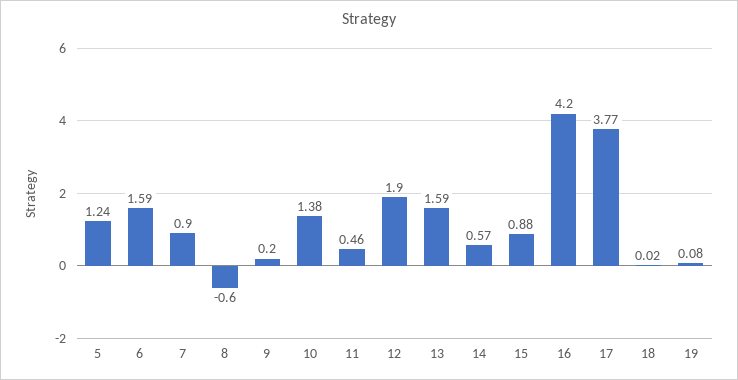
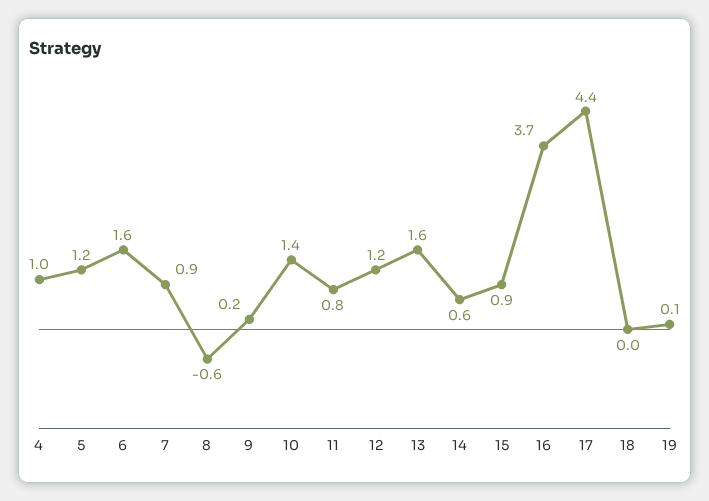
  {
    "5": 1.24,
    "6": 1.59,
    "7": 0.9,
    "8": -0.6,
    "9": 0.2,
    "10": 1.38,
-   "11": 0.46,
+   "11": 0.8,
-   "12": 1.9,
+   "12": 1.2,
    "13": 1.59,
    "14": 0.57,
    "15": 0.88,
-   "16": 4.2,
+   "16": 3.7,
-   "17": 3.77,
+   "17": 4.4,
    "18": 0.02,
-   "19": 0.08
+   "19": 0.08,
+   "4": 1
  }

